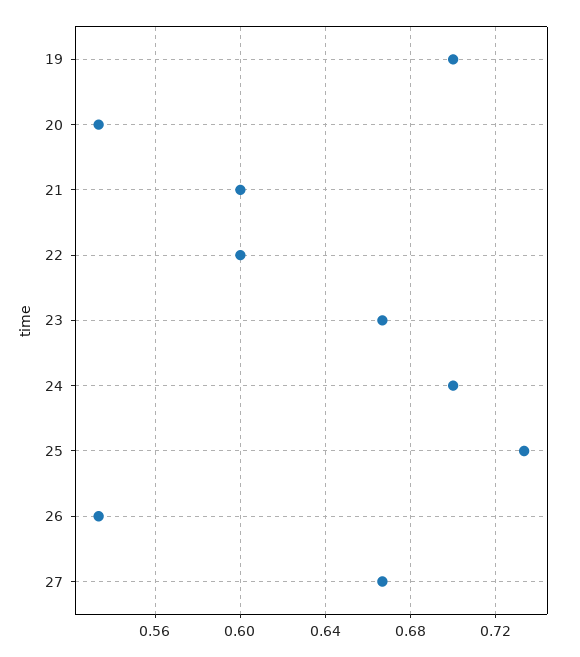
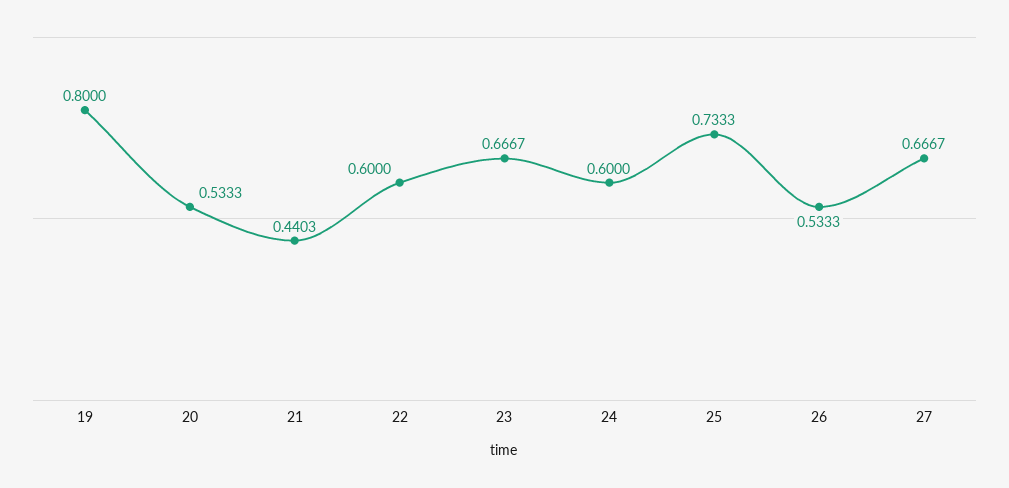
  {
-   "19": 0.7,
+   "19": 0.8,
    "20": 0.5333,
-   "21": 0.6,
+   "21": 0.4403,
    "22": 0.6,
    "23": 0.6667,
-   "24": 0.7,
+   "24": 0.6,
    "25": 0.7333,
    "26": 0.5333,
    "27": 0.6667
  }

